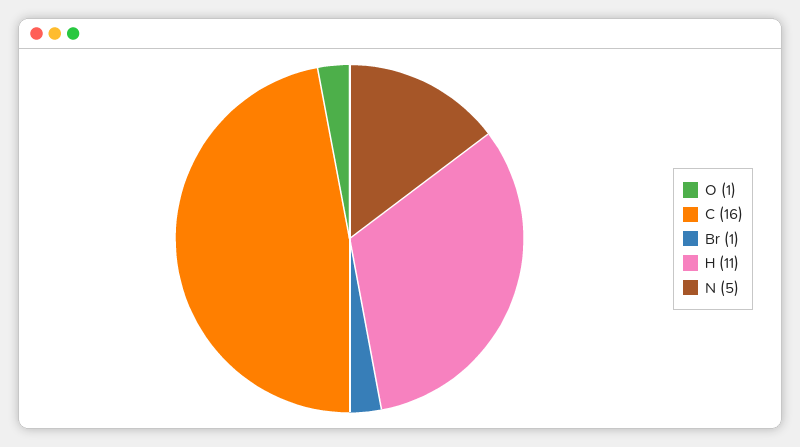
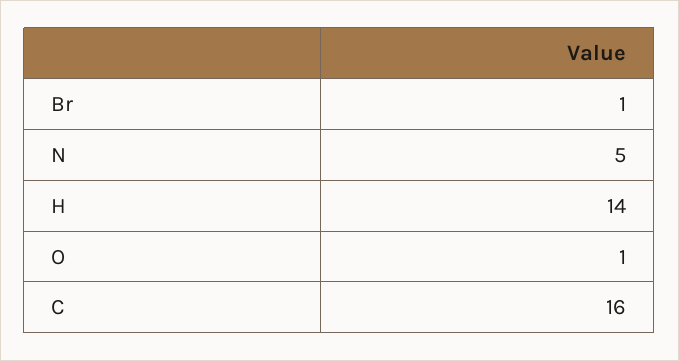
  {
    "O": 1,
    "C": 16,
    "Br": 1,
-   "H": 11,
+   "H": 14,
    "N": 5
  }

